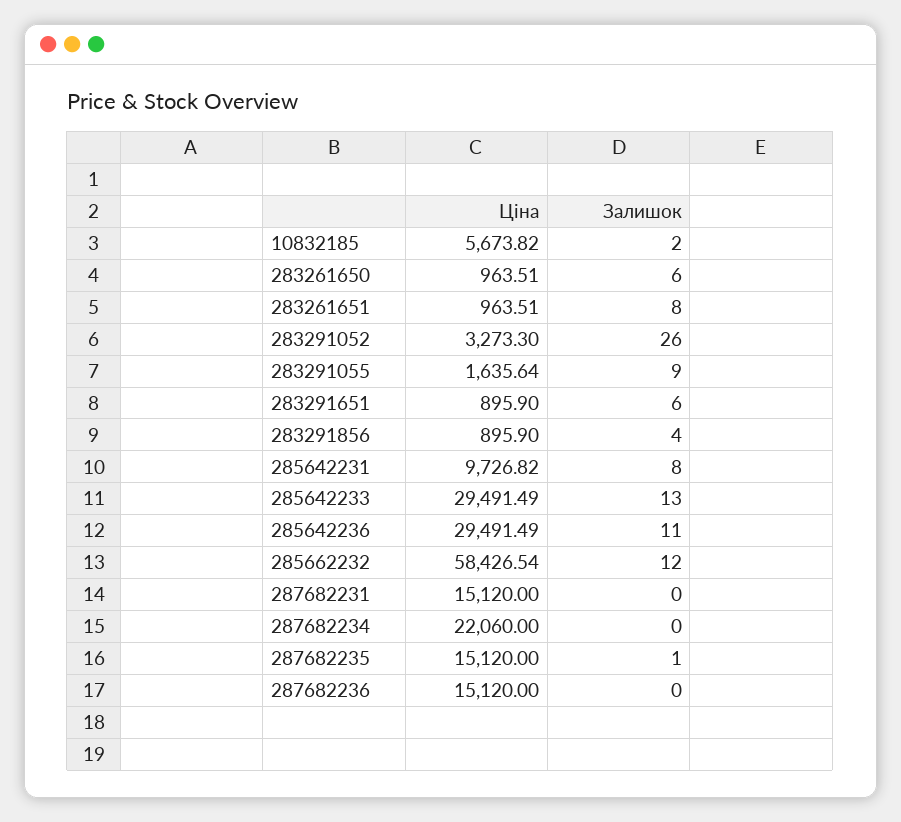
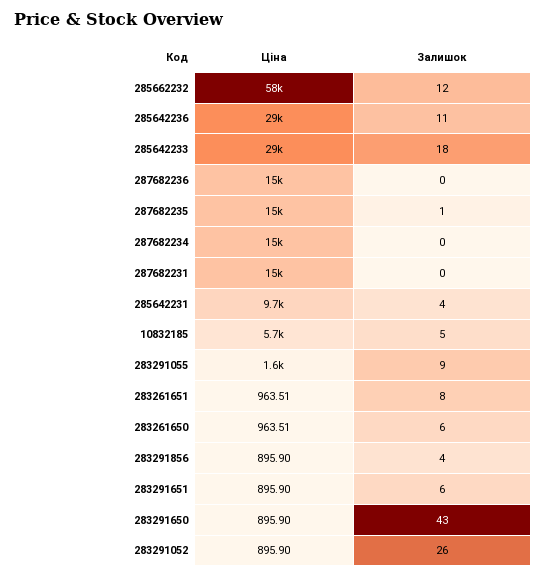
  {
    "Ціна": {
      "10832185": 5673.82,
      "283261650": 963.51,
      "283261651": 963.51,
-     "283291052": 3273.3,
+     "283291052": 895.9,
      "283291055": 1635.64,
      "283291651": 895.9,
      "283291856": 895.9,
      "285642231": 9726.82,
      "285642233": 29491.49,
      "285642236": 29491.49,
      "285662232": 58426.54,
      "287682231": 15120,
-     "287682234": 22060,
+     "287682234": 15000,
      "287682235": 15120,
-     "287682236": 15120
+     "287682236": 15120,
+     "283291650": 895.9
    },
    "Залишок": {
-     "10832185": 2,
+     "10832185": 5,
      "283261650": 6,
      "283261651": 8,
      "283291052": 26,
      "283291055": 9,
      "283291651": 6,
      "283291856": 4,
-     "285642231": 8,
+     "285642231": 4,
-     "285642233": 13,
+     "285642233": 18,
      "285642236": 11,
      "285662232": 12,
      "287682231": 0,
      "287682234": 0,
      "287682235": 1,
-     "287682236": 0
+     "287682236": 0,
+     "283291650": 43
    }
  }

